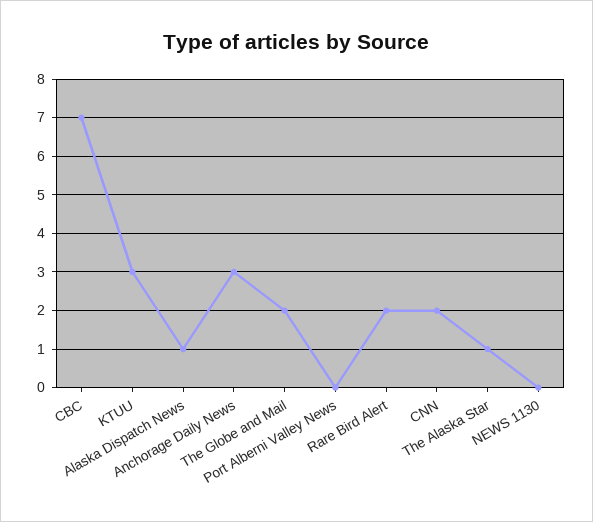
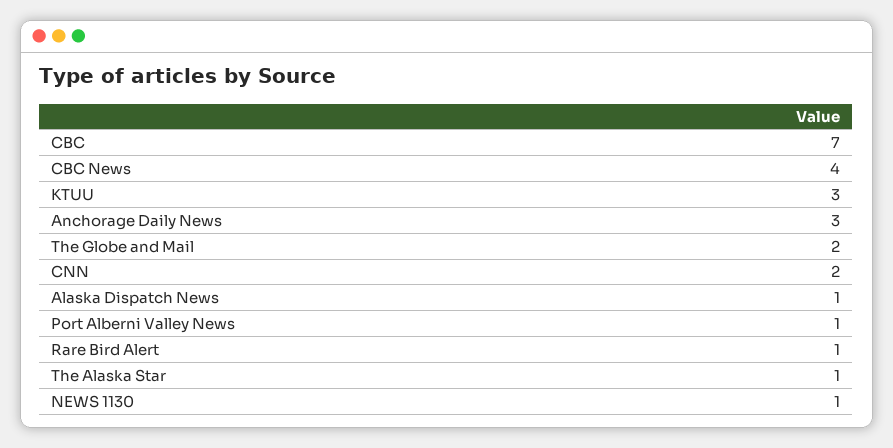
  {
    "CBC": 7,
    "KTUU": 3,
    "Alaska Dispatch News": 1,
    "Anchorage Daily News": 3,
    "The Globe and Mail": 2,
-   "Port Alberni Valley News": 0,
+   "Port Alberni Valley News": 1,
-   "Rare Bird Alert": 2,
+   "Rare Bird Alert": 1,
    "CNN": 2,
    "The Alaska Star": 1,
-   "NEWS 1130": 0
+   "NEWS 1130": 1,
+   "CBC News": 4
  }

